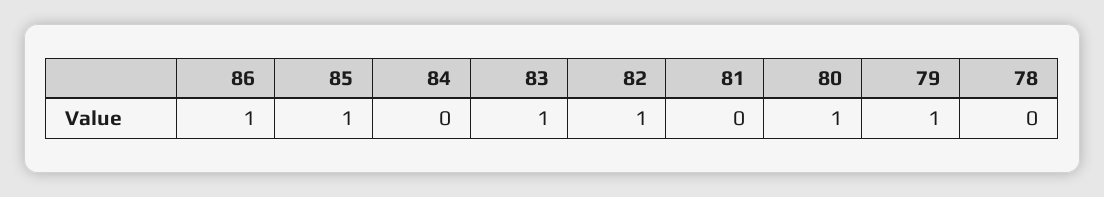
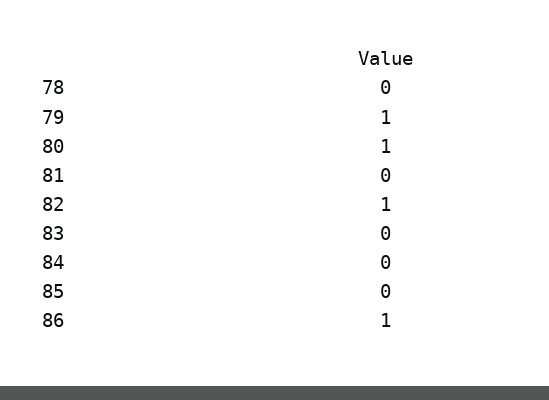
  {
    "86": 1,
-   "85": 1,
+   "85": 0,
    "84": 0,
-   "83": 1,
+   "83": 0,
    "82": 1,
    "81": 0,
    "80": 1,
    "79": 1,
    "78": 0
  }

